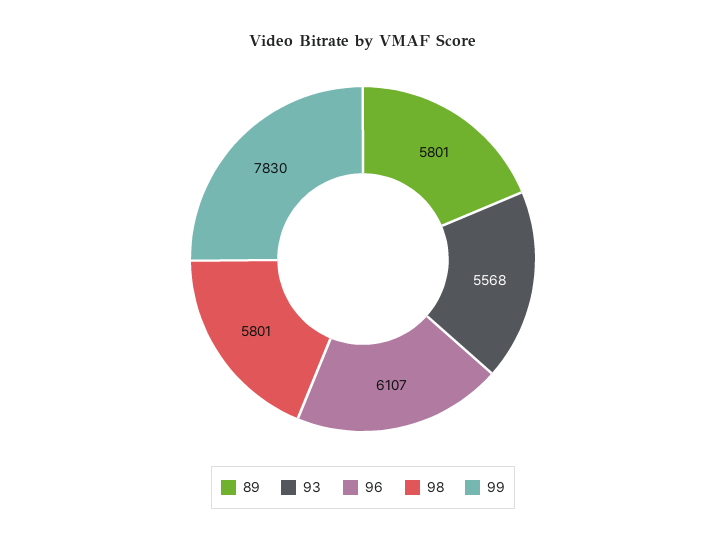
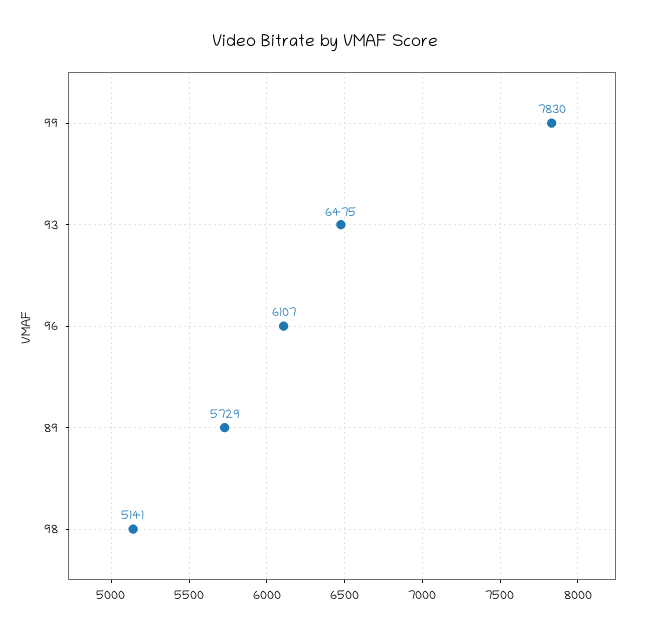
  {
-   "89": 5801,
+   "89": 5729,
-   "93": 5568,
+   "93": 6475,
    "96": 6107,
-   "98": 5801,
+   "98": 5141,
    "99": 7830
  }

